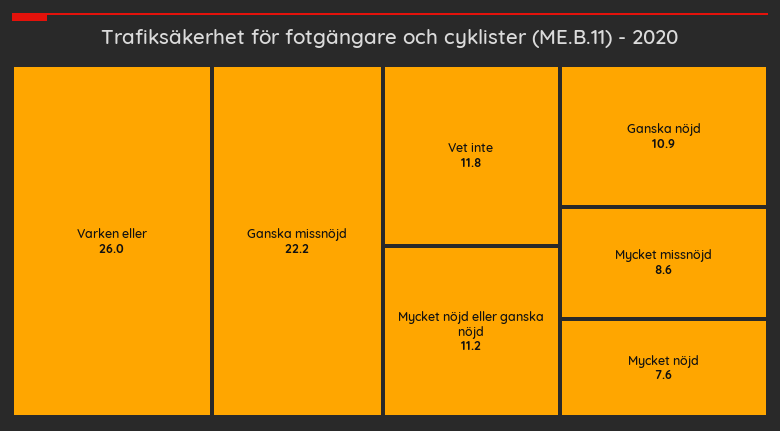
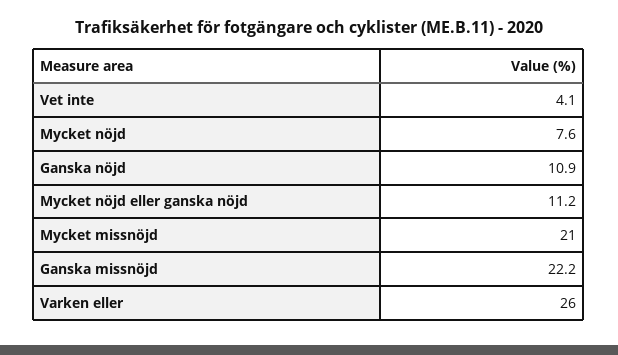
  {
    "Varken eller": 26,
    "Ganska missnöjd": 22.2,
-   "Vet inte": 11.8,
+   "Vet inte": 4.1,
    "Mycket nöjd eller ganska nöjd": 11.2,
    "Ganska nöjd": 10.9,
-   "Mycket missnöjd": 8.6,
+   "Mycket missnöjd": 21,
    "Mycket nöjd": 7.6
  }

